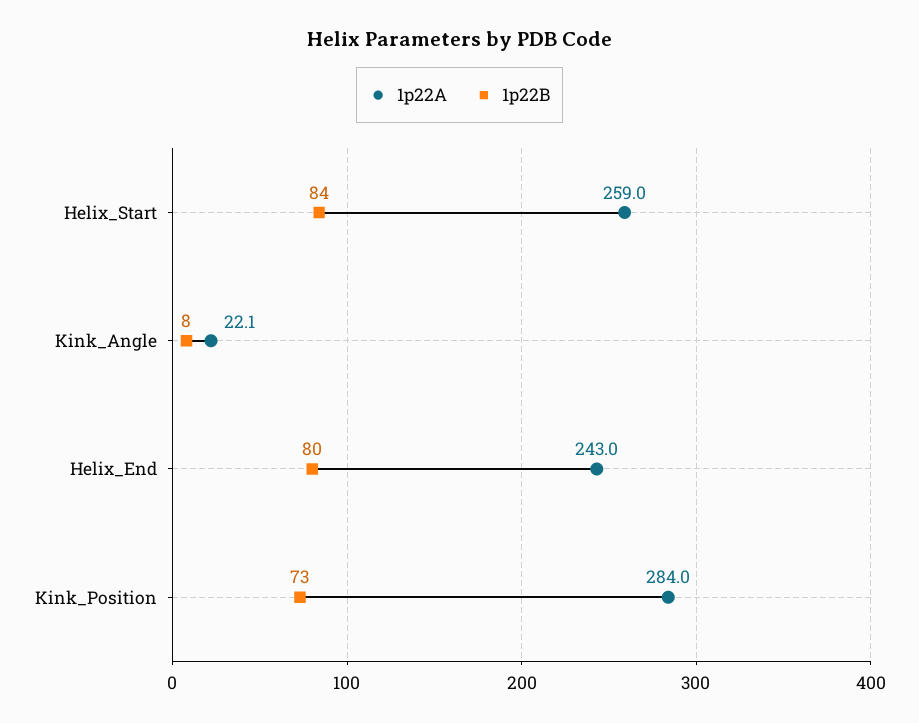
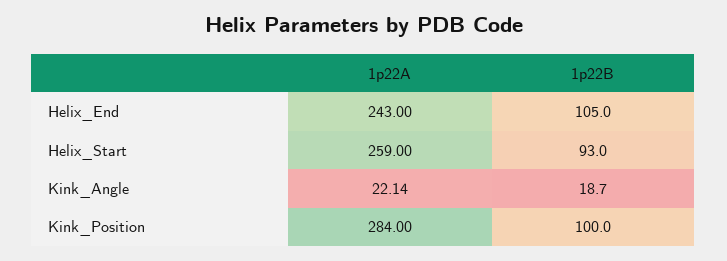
  {
    "1p22A": {
      "Helix_Start": 259,
      "Kink_Angle": 22.14,
      "Helix_End": 243,
      "Kink_Position": 284
    },
    "1p22B": {
-     "Helix_Start": 84,
+     "Helix_Start": 93,
-     "Kink_Angle": 8,
+     "Kink_Angle": 18.7,
-     "Helix_End": 80,
+     "Helix_End": 105,
-     "Kink_Position": 73
+     "Kink_Position": 100
    }
  }

